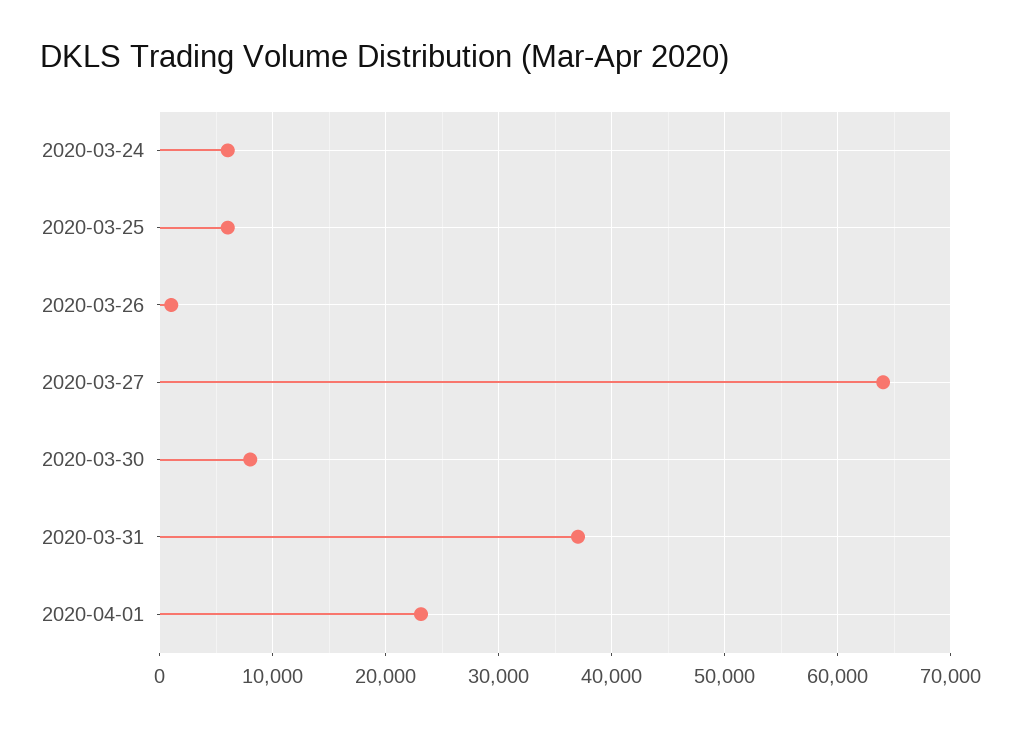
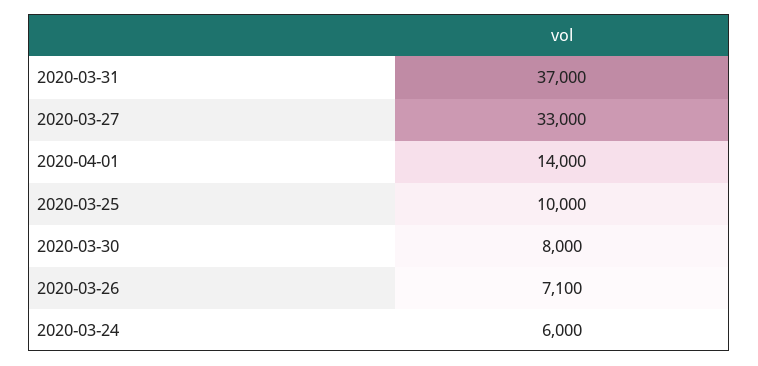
  {
    "2020-03-24": 6000,
-   "2020-03-25": 6000,
+   "2020-03-25": 10000,
-   "2020-03-26": 1000,
+   "2020-03-26": 7100,
-   "2020-03-27": 64000,
+   "2020-03-27": 33000,
    "2020-03-30": 8000,
    "2020-03-31": 37000,
-   "2020-04-01": 23000
+   "2020-04-01": 14000
  }

